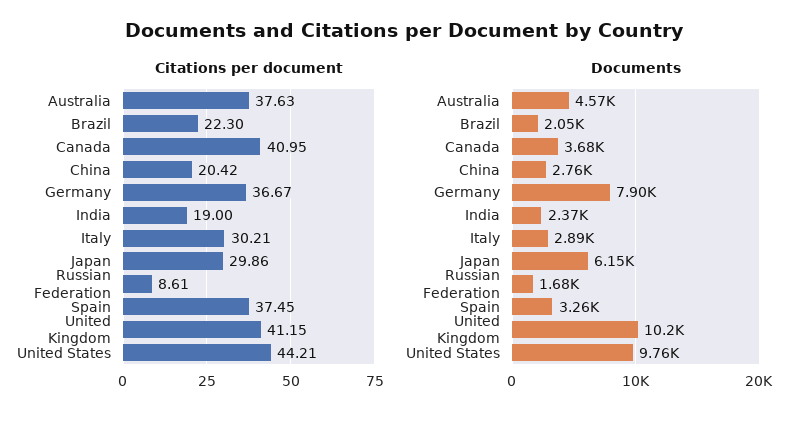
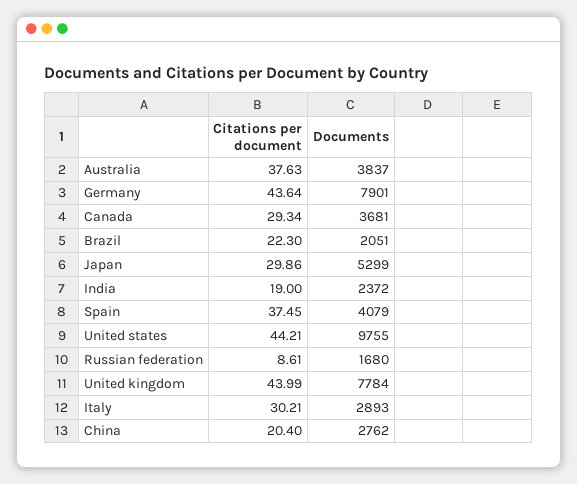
  {
    "Citations per document": {
      "Australia": 37.63,
      "Brazil": 22.3,
-     "Canada": 40.95,
+     "Canada": 29.34,
-     "China": 20.42,
+     "China": 20.4,
-     "Germany": 36.67,
+     "Germany": 43.64,
      "India": 19,
      "Italy": 30.21,
      "Japan": 29.86,
      "Russian Federation": 8.61,
      "Spain": 37.45,
-     "United Kingdom": 41.15,
+     "United Kingdom": 43.99,
      "United States": 44.21
    },
    "Documents": {
-     "Australia": 4570,
+     "Australia": 3837,
      "Brazil": 2051,
      "Canada": 3681,
      "China": 2762,
      "Germany": 7901,
      "India": 2372,
      "Italy": 2893,
-     "Japan": 6150,
+     "Japan": 5299,
      "Russian Federation": 1680,
-     "Spain": 3260,
+     "Spain": 4079,
-     "United Kingdom": 10200,
+     "United Kingdom": 7784,
      "United States": 9755
    }
  }

